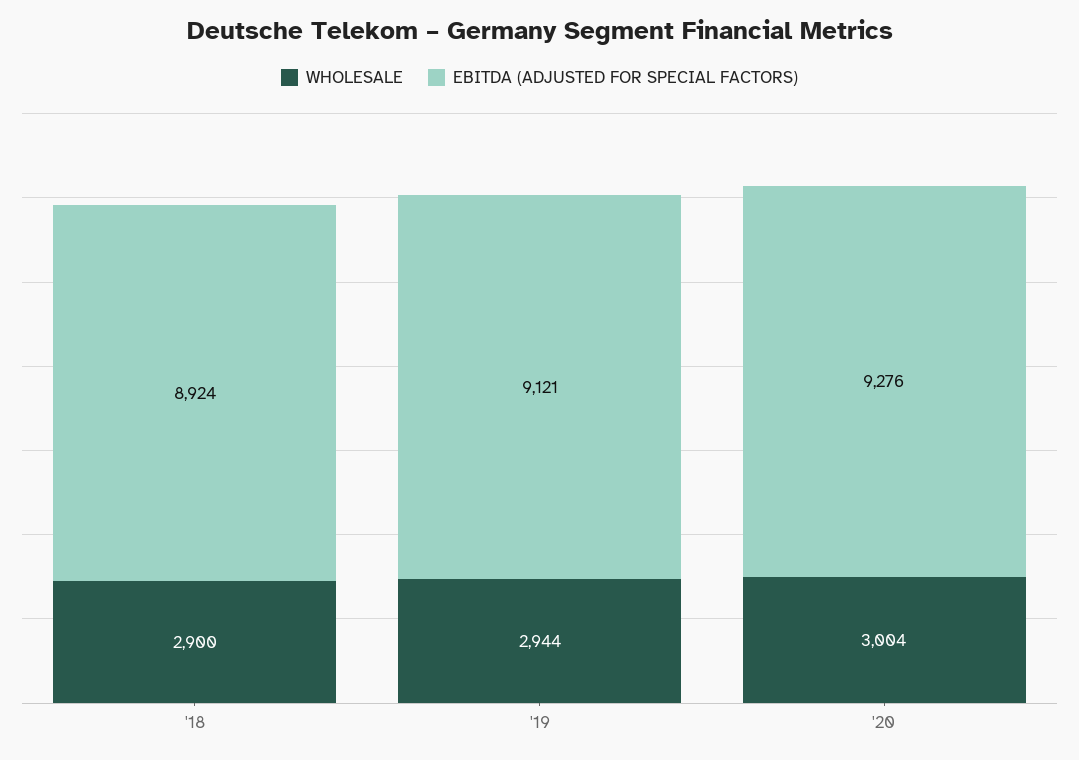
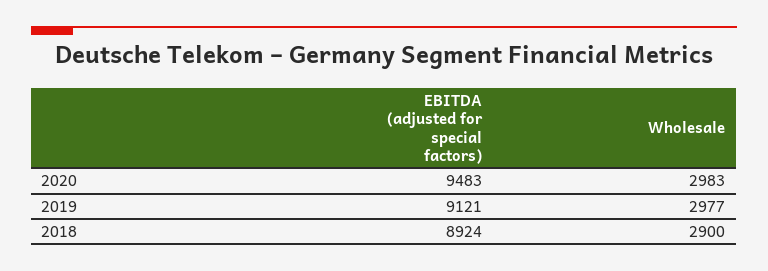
  {
    "WHOLESALE": {
      "'18": 2900,
-     "'19": 2944,
+     "'19": 2977,
-     "'20": 3004
+     "'20": 2983
    },
    "EBITDA (ADJUSTED FOR SPECIAL FACTORS)": {
      "'18": 8924,
      "'19": 9121,
-     "'20": 9276
+     "'20": 9483
    }
  }

